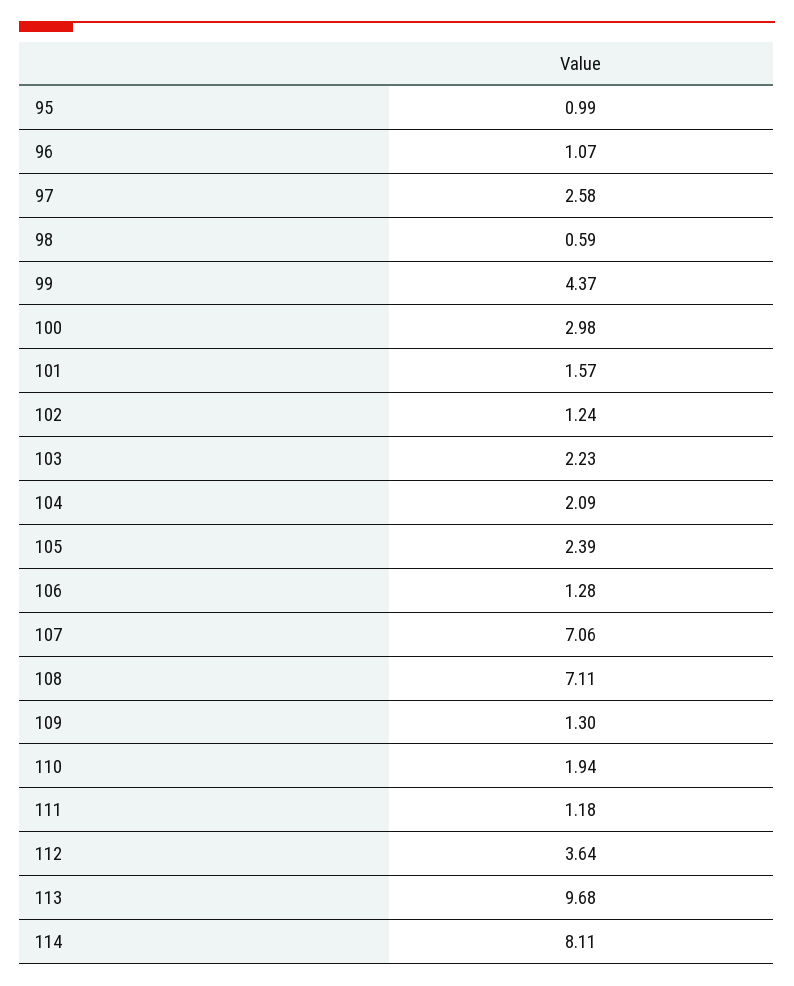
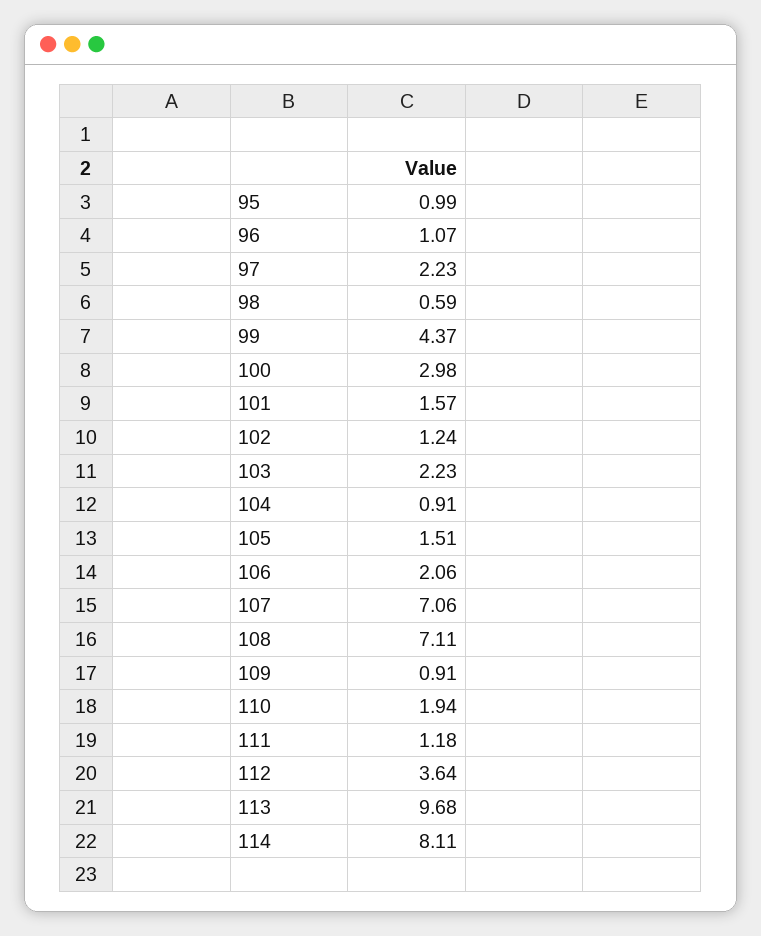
  {
    "95": 0.99,
    "96": 1.07,
-   "97": 2.58,
+   "97": 2.23,
    "98": 0.59,
    "99": 4.37,
    "100": 2.98,
    "101": 1.57,
    "102": 1.24,
    "103": 2.23,
-   "104": 2.09,
+   "104": 0.91,
-   "105": 2.39,
+   "105": 1.51,
-   "106": 1.28,
+   "106": 2.06,
    "107": 7.06,
    "108": 7.11,
-   "109": 1.3,
+   "109": 0.91,
    "110": 1.94,
    "111": 1.18,
    "112": 3.64,
    "113": 9.68,
    "114": 8.11
  }

